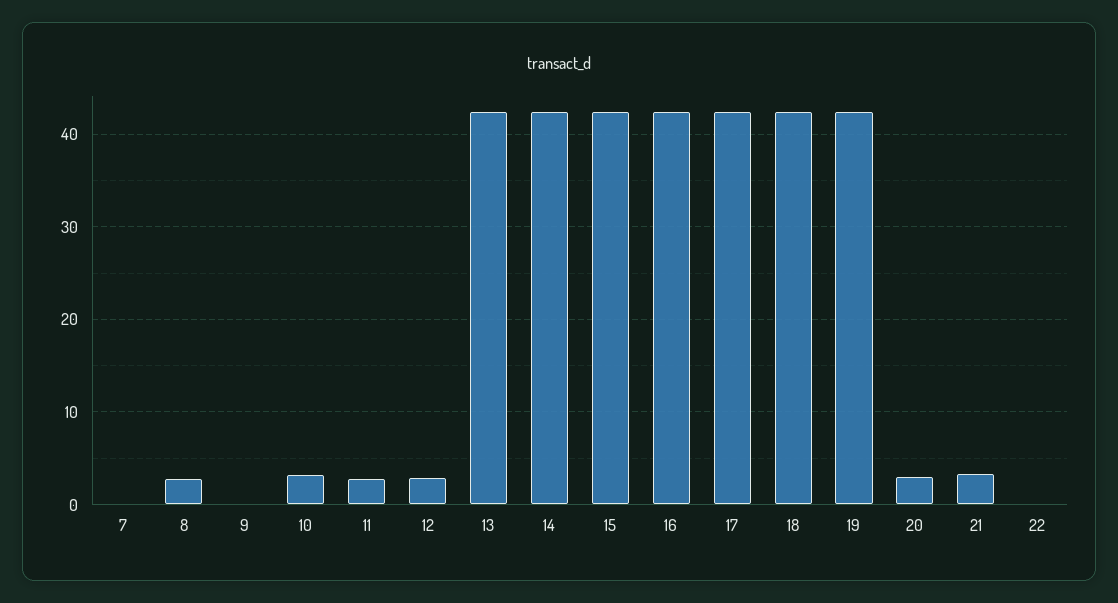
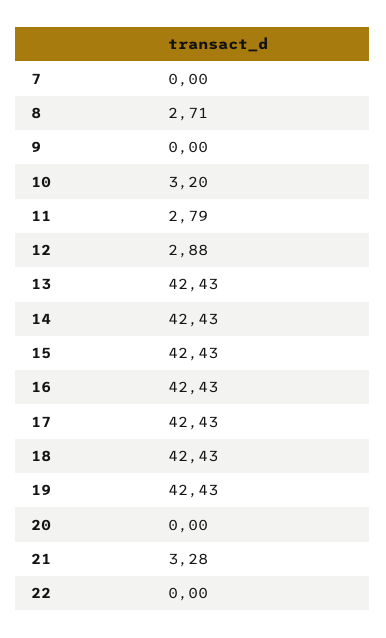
  {
    "7": 0,
    "8": 2.71,
    "9": 0,
    "10": 3.2,
    "11": 2.79,
    "12": 2.88,
    "13": 42.43,
    "14": 42.43,
    "15": 42.43,
    "16": 42.43,
    "17": 42.43,
    "18": 42.43,
    "19": 42.43,
-   "20": 3,
+   "20": 0,
    "21": 3.28,
    "22": 0
  }

